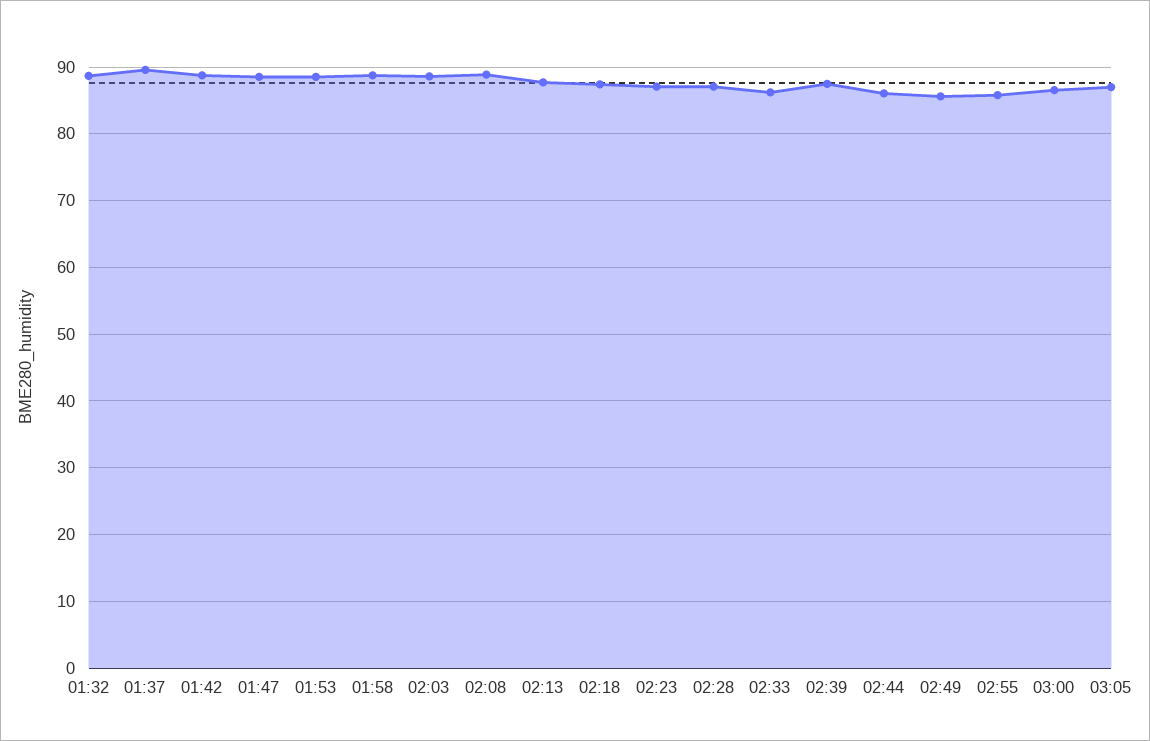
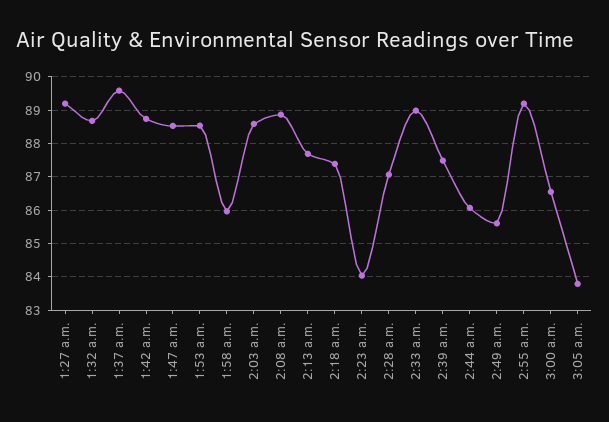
  {
    "01:32": 88.6,
    "01:37": 89.6,
    "01:42": 88.8,
    "01:47": 88.6,
    "01:53": 88.6,
-   "01:58": 89,
+   "01:58": 86,
    "02:03": 88.6,
    "02:08": 88.8,
    "02:13": 87.6,
    "02:18": 87.4,
-   "02:23": 87,
+   "02:23": 84,
    "02:28": 87,
-   "02:33": 86,
+   "02:33": 89,
    "02:39": 87.4,
    "02:44": 86,
    "02:49": 85.6,
-   "02:55": 86,
+   "02:55": 89.2,
    "03:00": 86.6,
-   "03:05": 87
+   "03:05": 83.8,
+   "1:27 a.m.": 89.2
  }

